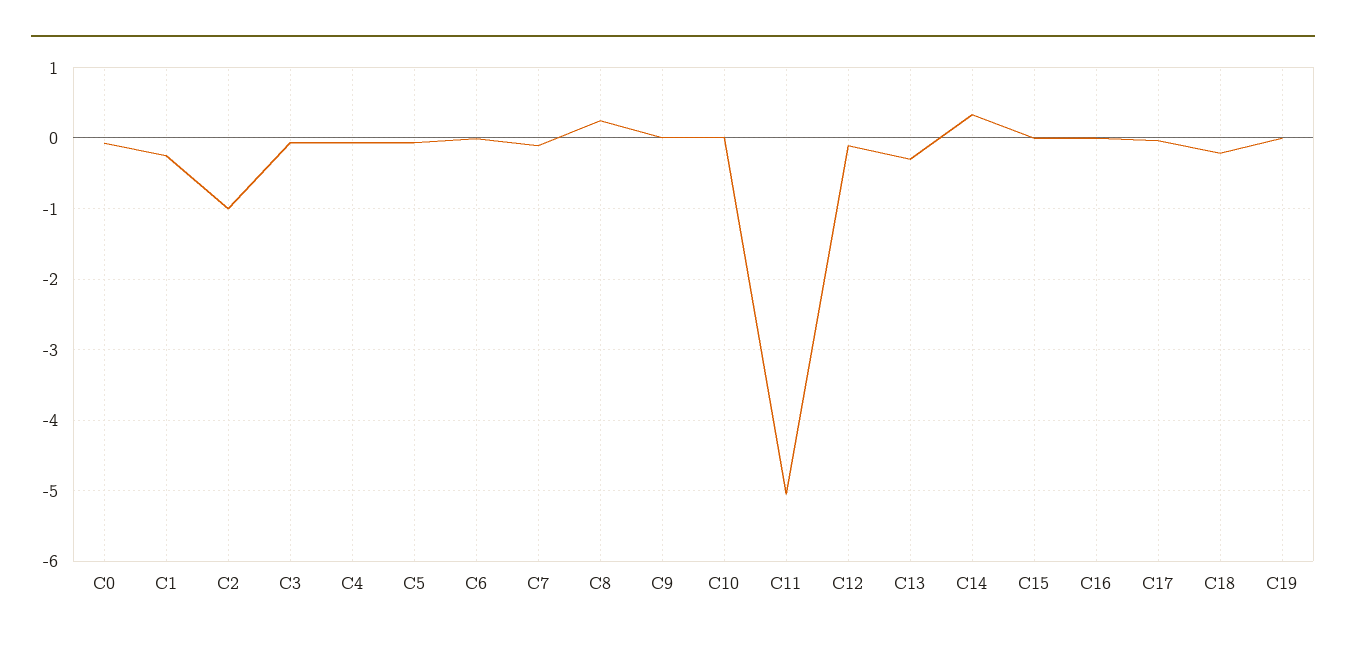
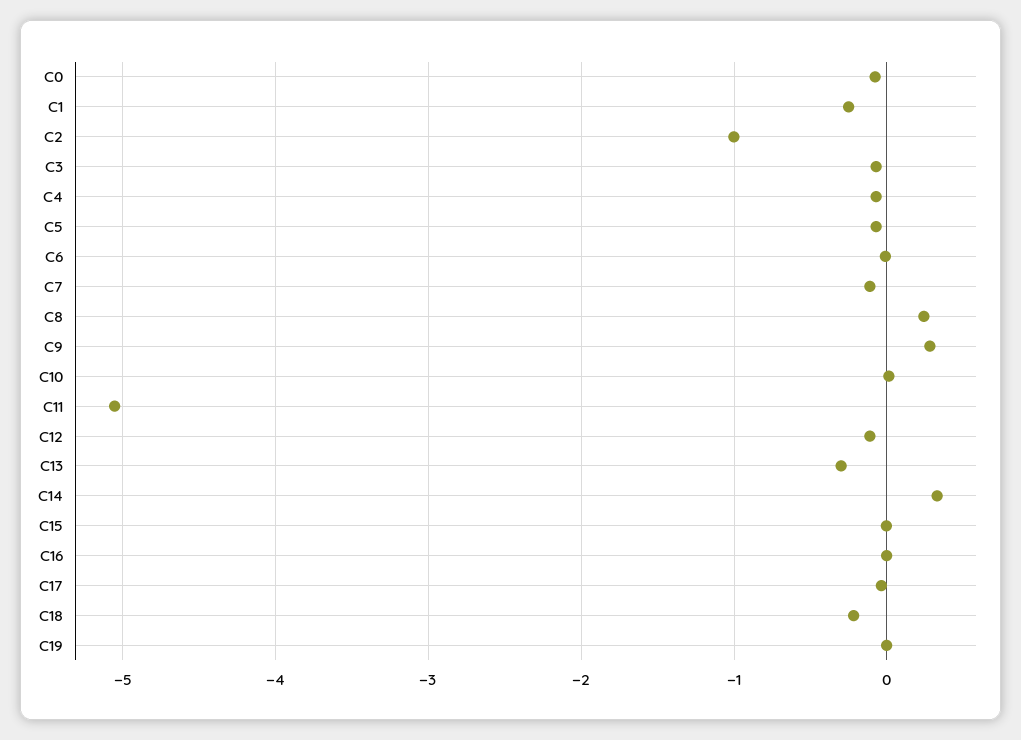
  {
    "C0": -0.1,
    "C1": -0.3,
    "C2": -1,
    "C3": -0.1,
    "C4": -0.1,
    "C5": -0.1,
    "C6": 0,
    "C7": -0.1,
    "C8": 0.2,
-   "C9": 0,
+   "C9": 0.3,
    "C10": 0,
    "C11": -5.1,
    "C12": -0.1,
    "C13": -0.3,
    "C14": 0.3,
    "C15": 0,
    "C16": 0,
    "C17": 0,
    "C18": -0.2,
    "C19": 0
  }

